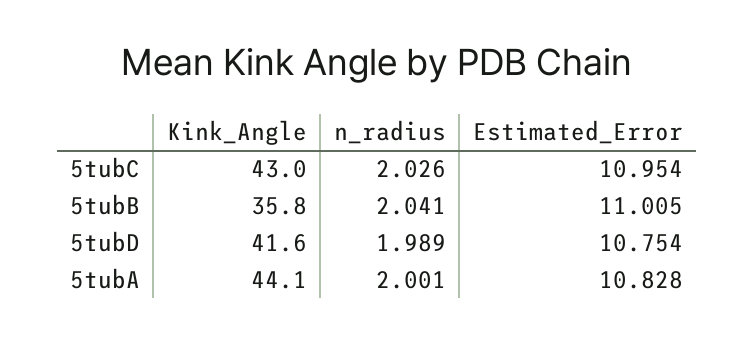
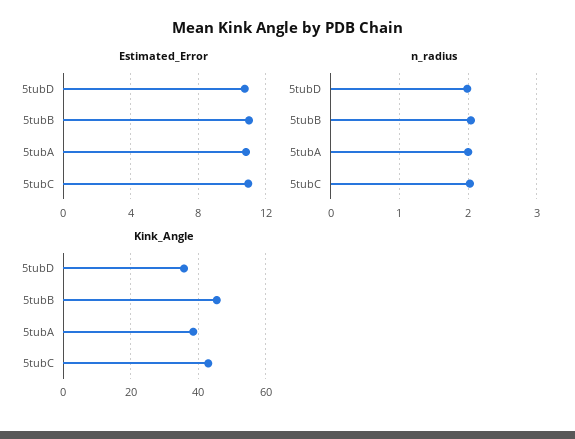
  {
    "Kink_Angle": {
      "5tubC": 43,
-     "5tubB": 35.8,
+     "5tubB": 46,
-     "5tubD": 41.6,
+     "5tubD": 36,
-     "5tubA": 44.1
+     "5tubA": 38
    },
    "n_radius": {
      "5tubC": 2.026,
      "5tubB": 2.041,
      "5tubD": 1.989,
      "5tubA": 2.001
    },
    "Estimated_Error": {
      "5tubC": 10.954,
      "5tubB": 11.005,
      "5tubD": 10.754,
      "5tubA": 10.828
    }
  }

